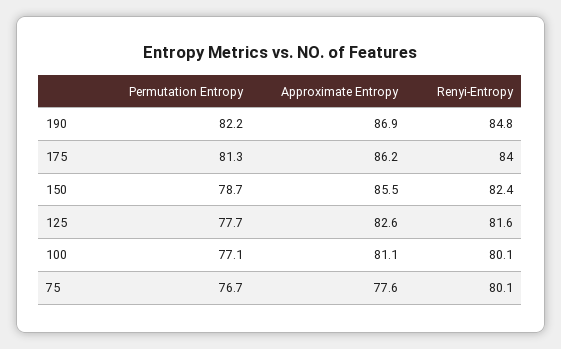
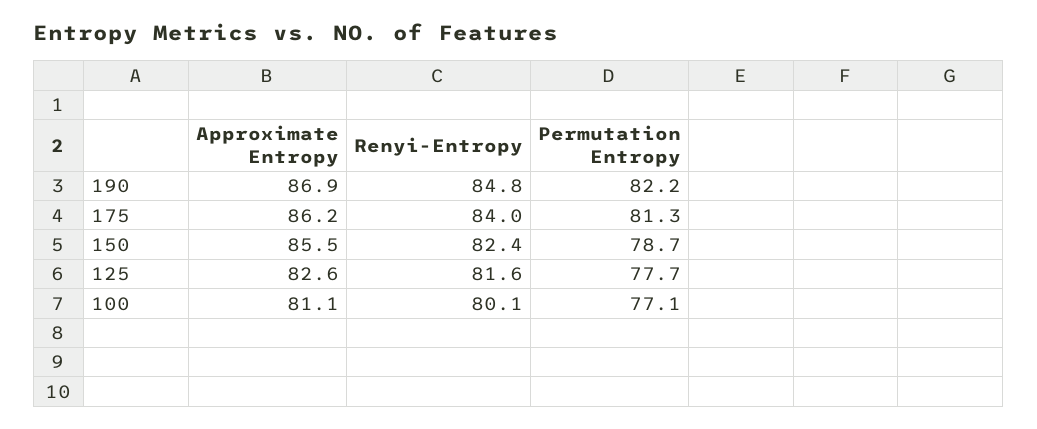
  {
    "Permutation Entropy": {
      "190": 82.2,
      "175": 81.3,
      "150": 78.7,
      "125": 77.7,
-     "100": 77.1,
+     "100": 77.1
-     "75": 76.7
    },
    "Approximate Entropy": {
      "190": 86.9,
      "175": 86.2,
      "150": 85.5,
      "125": 82.6,
-     "100": 81.1,
+     "100": 81.1
-     "75": 77.6
    },
    "Renyi-Entropy": {
      "190": 84.8,
      "175": 84,
      "150": 82.4,
      "125": 81.6,
-     "100": 80.1,
+     "100": 80.1
-     "75": 80.1
    }
  }

